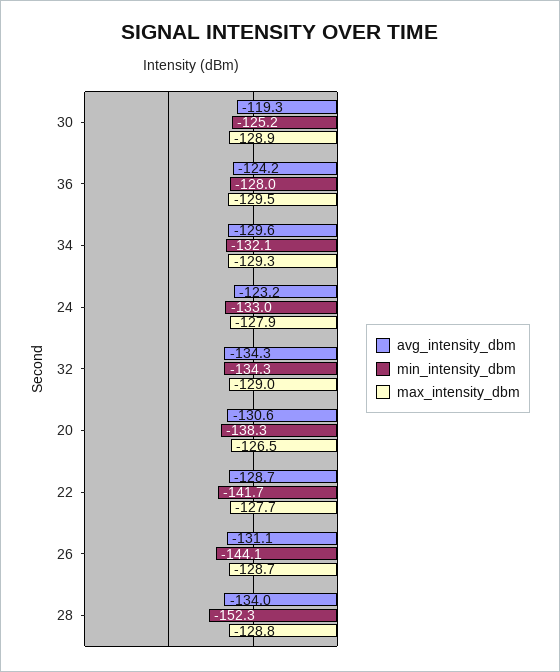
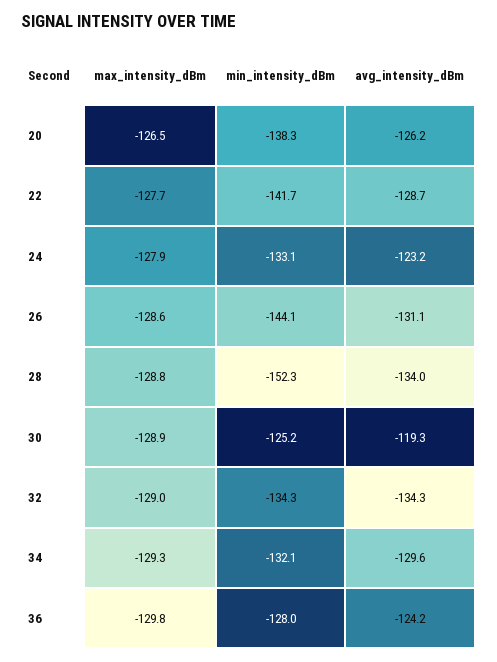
  {
    "avg_intensity_dbm": {
      "30": -119.3,
      "36": -124.2,
      "34": -129.6,
      "24": -123.2,
      "32": -134.3,
-     "20": -130.6,
+     "20": -126.2,
      "22": -128.7,
      "26": -131.1,
      "28": -134
    },
    "min_intensity_dbm": {
      "30": -125.2,
      "36": -128,
      "34": -132.1,
-     "24": -133,
+     "24": -133.1,
      "32": -134.3,
      "20": -138.3,
      "22": -141.7,
      "26": -144.1,
      "28": -152.3
    },
    "max_intensity_dbm": {
      "30": -128.9,
-     "36": -129.5,
+     "36": -129.8,
      "34": -129.3,
      "24": -127.9,
      "32": -129,
      "20": -126.5,
      "22": -127.7,
-     "26": -128.7,
+     "26": -128.6,
      "28": -128.8
    }
  }

